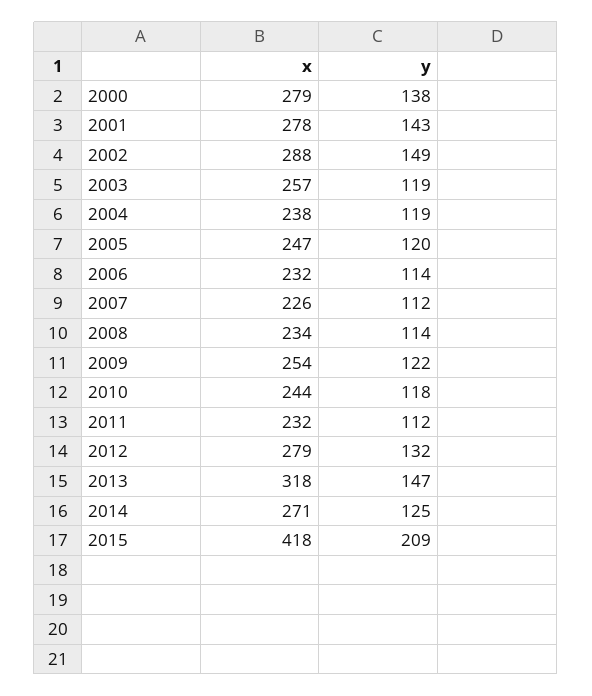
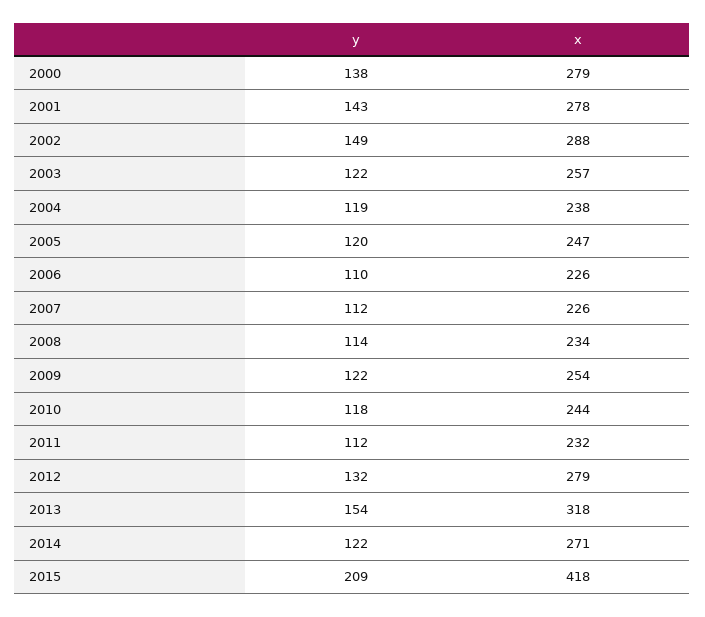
  {
    "x": {
      "2000": 279,
      "2001": 278,
      "2002": 288,
      "2003": 257,
      "2004": 238,
      "2005": 247,
-     "2006": 232,
+     "2006": 226,
      "2007": 226,
      "2008": 234,
      "2009": 254,
      "2010": 244,
      "2011": 232,
      "2012": 279,
      "2013": 318,
      "2014": 271,
      "2015": 418
    },
    "y": {
      "2000": 138,
      "2001": 143,
      "2002": 149,
-     "2003": 119,
+     "2003": 122,
      "2004": 119,
      "2005": 120,
-     "2006": 114,
+     "2006": 110,
      "2007": 112,
      "2008": 114,
      "2009": 122,
      "2010": 118,
      "2011": 112,
      "2012": 132,
-     "2013": 147,
+     "2013": 154,
-     "2014": 125,
+     "2014": 122,
      "2015": 209
    }
  }

